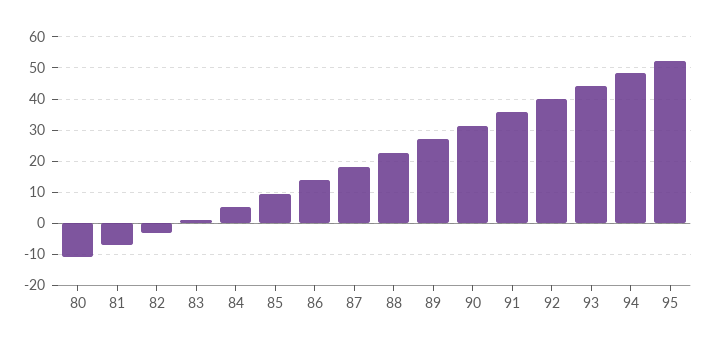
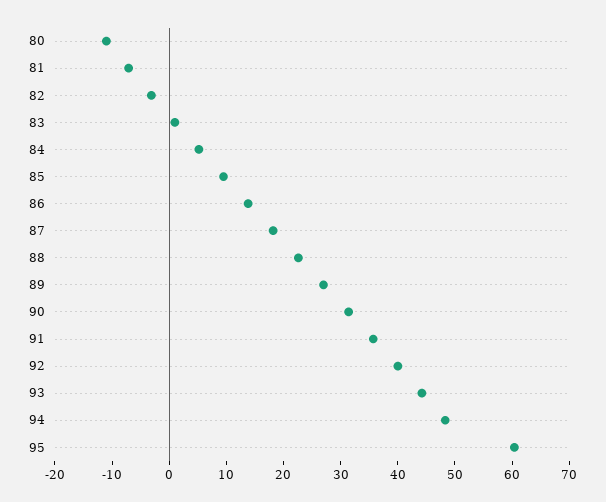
  {
    "80": -12,
    "81": -8,
    "82": -4,
    "83": 2,
    "84": 6,
    "85": 10,
    "86": 14,
    "87": 18,
    "88": 22,
    "89": 28,
    "90": 32,
    "91": 36,
    "92": 40,
    "93": 44,
    "94": 48,
-   "95": 52
+   "95": 60
  }

